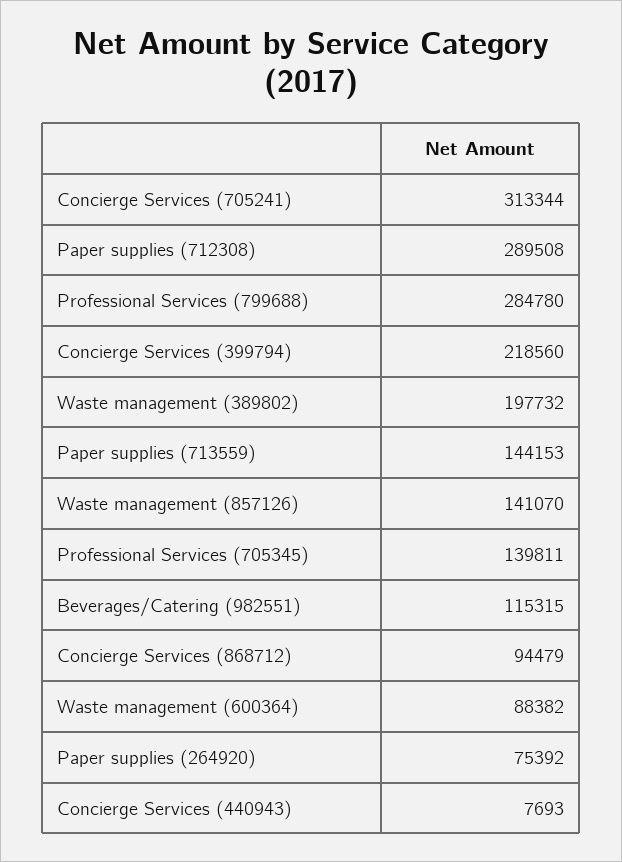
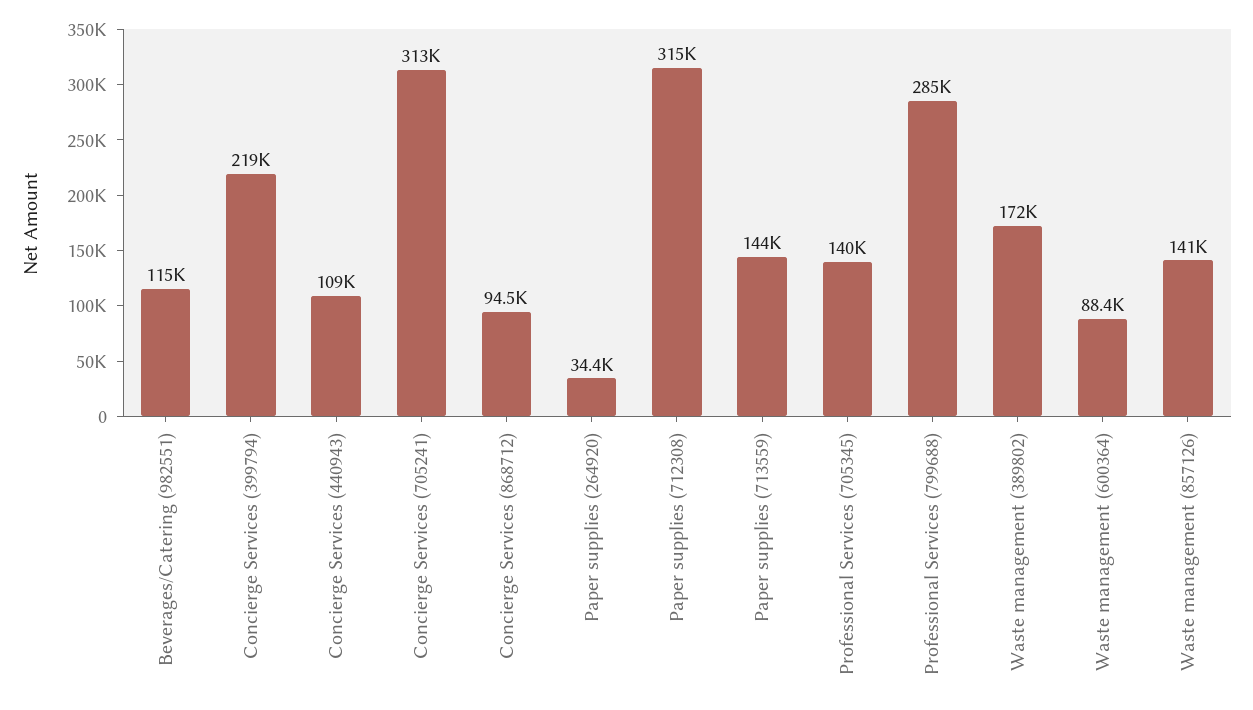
  {
    "Concierge Services (705241)": 313344,
-   "Paper supplies (712308)": 289508,
+   "Paper supplies (712308)": 315000,
    "Professional Services (799688)": 284780,
    "Concierge Services (399794)": 218560,
-   "Waste management (389802)": 197732,
+   "Waste management (389802)": 172000,
    "Paper supplies (713559)": 144153,
    "Waste management (857126)": 141070,
    "Professional Services (705345)": 139811,
    "Beverages/Catering (982551)": 115315,
    "Concierge Services (868712)": 94479,
    "Waste management (600364)": 88382,
-   "Paper supplies (264920)": 75392,
+   "Paper supplies (264920)": 34400,
-   "Concierge Services (440943)": 7693
+   "Concierge Services (440943)": 109000
  }

